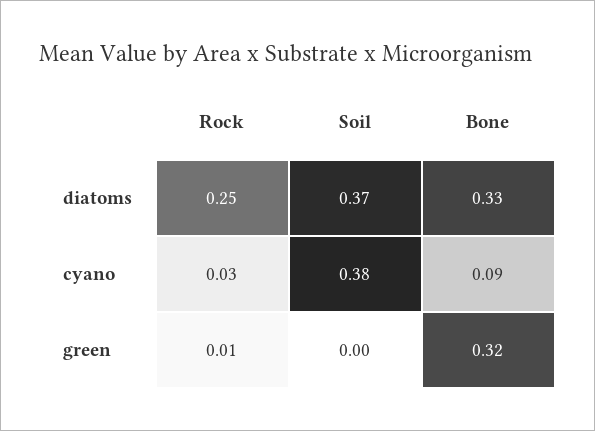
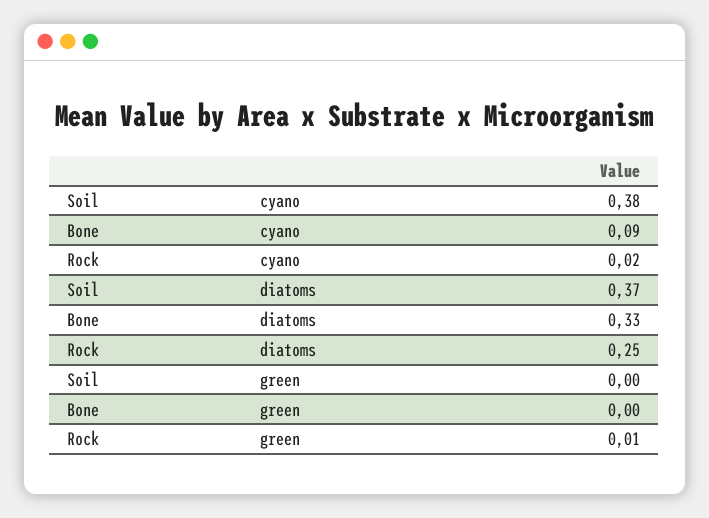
  {
    "Rock": {
      "diatoms": 0.25,
-     "cyano": 0.03,
+     "cyano": 0.02,
      "green": 0.01
    },
    "Soil": {
      "diatoms": 0.37,
      "cyano": 0.38,
      "green": 0
    },
    "Bone": {
      "diatoms": 0.33,
      "cyano": 0.09,
-     "green": 0.32
+     "green": 0
    }
  }

